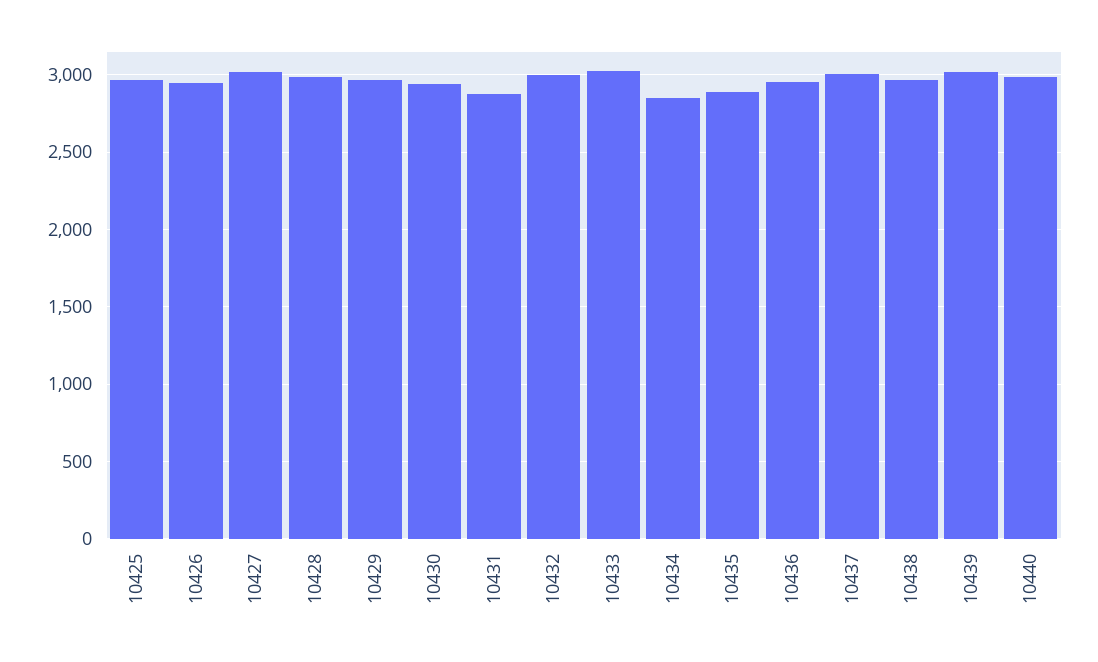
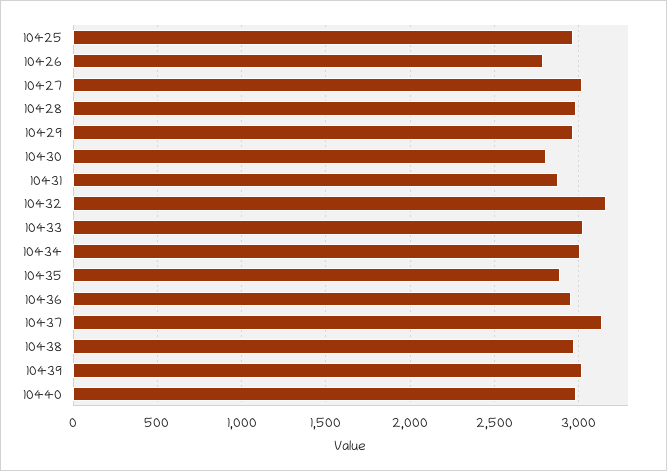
  {
    "10425": 2950,
-   "10426": 2950,
+   "10426": 2800,
    "10427": 3000,
    "10428": 3000,
    "10429": 2950,
-   "10430": 2950,
+   "10430": 2800,
    "10431": 2900,
-   "10432": 3000,
+   "10432": 3150,
    "10433": 3050,
-   "10434": 2850,
+   "10434": 3000,
    "10435": 2900,
    "10436": 2950,
-   "10437": 3000,
+   "10437": 3150,
    "10438": 2950,
    "10439": 3000,
    "10440": 3000
  }

